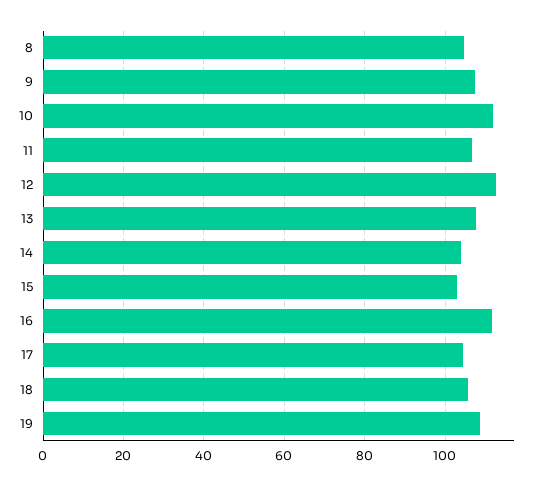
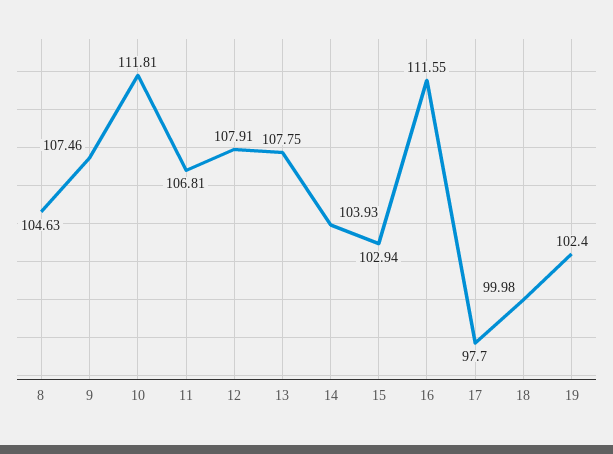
  {
    "8": 104.63,
    "9": 107.46,
    "10": 111.81,
    "11": 106.81,
-   "12": 112,
+   "12": 107.91,
    "13": 107.75,
    "14": 103.93,
    "15": 102.94,
    "16": 111.55,
-   "17": 104,
+   "17": 97.7,
-   "18": 106,
+   "18": 99.98,
-   "19": 108
+   "19": 102.4
  }

